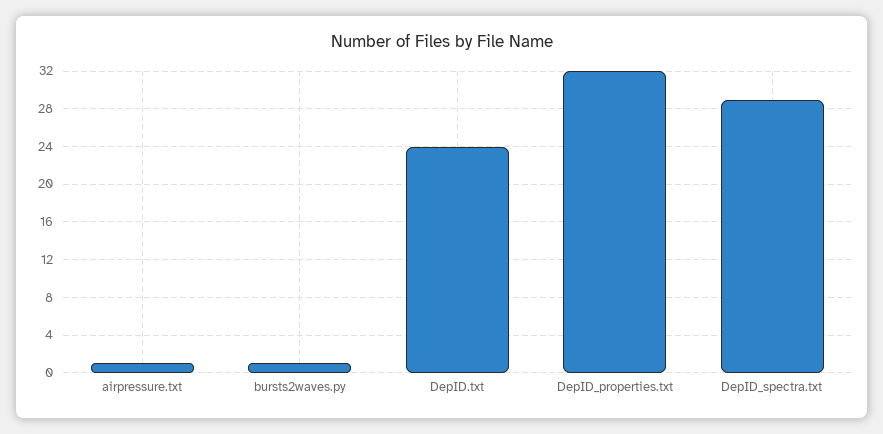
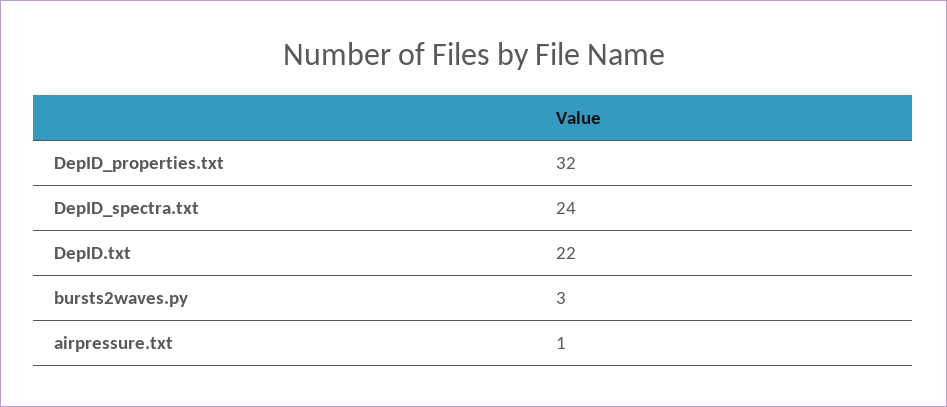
  {
    "airpressure.txt": 1,
-   "bursts2waves.py": 1,
+   "bursts2waves.py": 3,
-   "DepID.txt": 24,
+   "DepID.txt": 22,
    "DepID_properties.txt": 32,
-   "DepID_spectra.txt": 29
+   "DepID_spectra.txt": 24
  }

